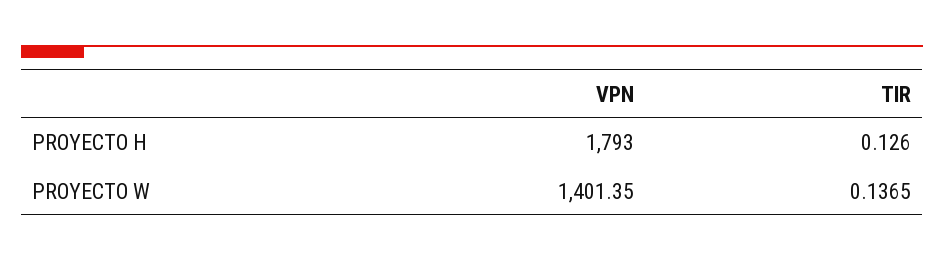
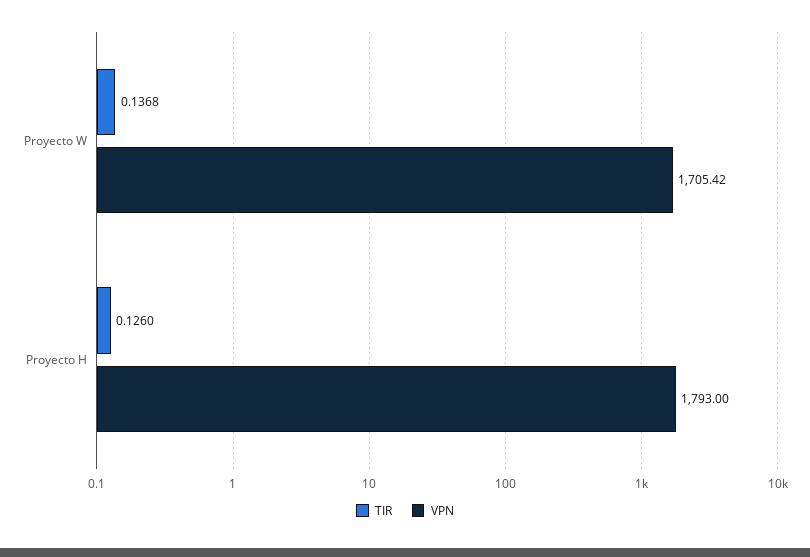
  {
    "VPN": {
      "PROYECTO H": 1793,
-     "PROYECTO W": 1401.35
+     "PROYECTO W": 1705.42
    },
    "TIR": {
      "PROYECTO H": 0.126,
-     "PROYECTO W": 0.1365
+     "PROYECTO W": 0.1368
    }
  }

